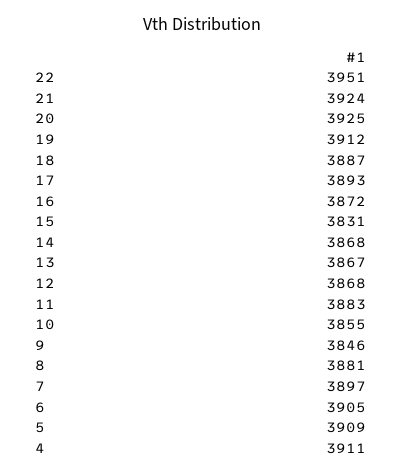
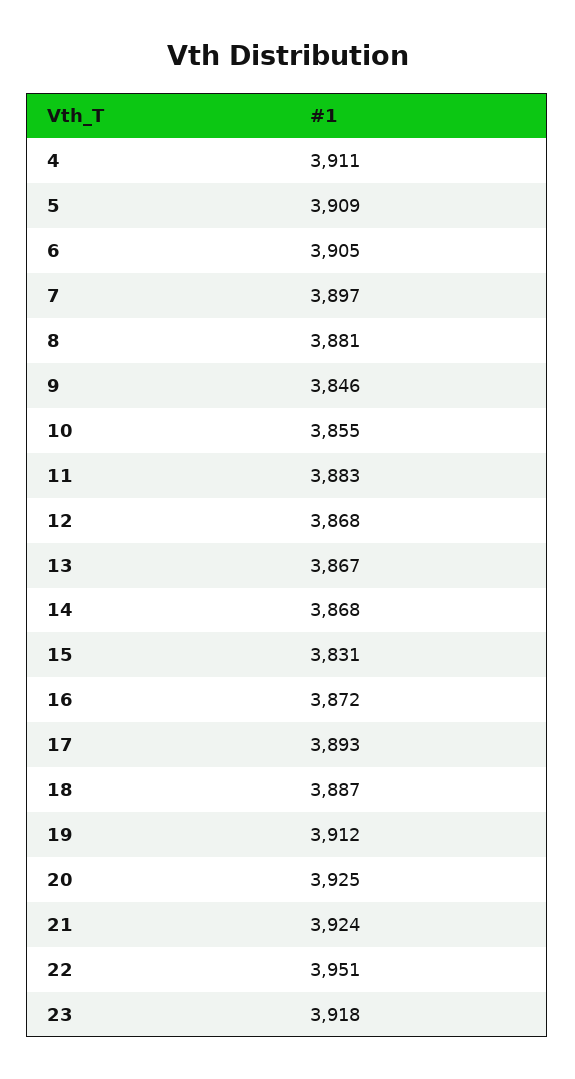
  {
    "22": 3951,
    "21": 3924,
    "20": 3925,
    "19": 3912,
    "18": 3887,
    "17": 3893,
    "16": 3872,
    "15": 3831,
    "14": 3868,
    "13": 3867,
    "12": 3868,
    "11": 3883,
    "10": 3855,
    "9": 3846,
    "8": 3881,
    "7": 3897,
    "6": 3905,
    "5": 3909,
-   "4": 3911
+   "4": 3911,
+   "23": 3918
  }

